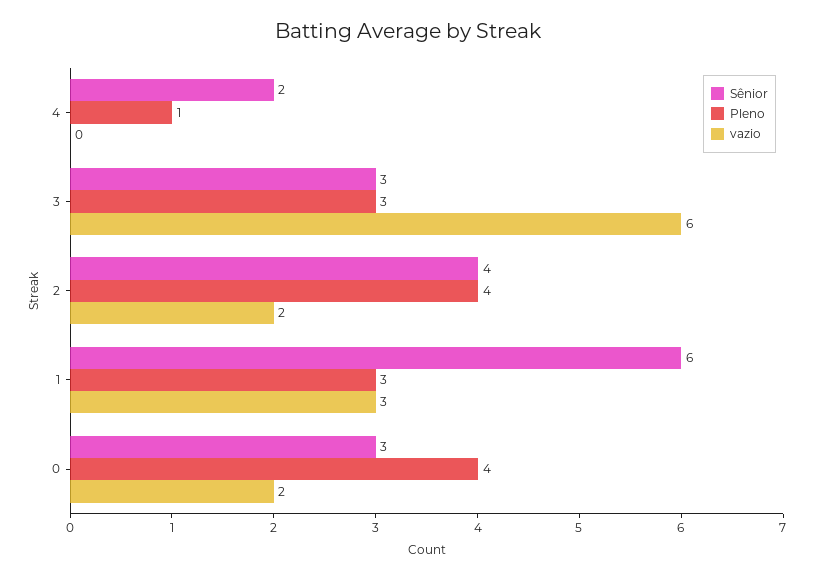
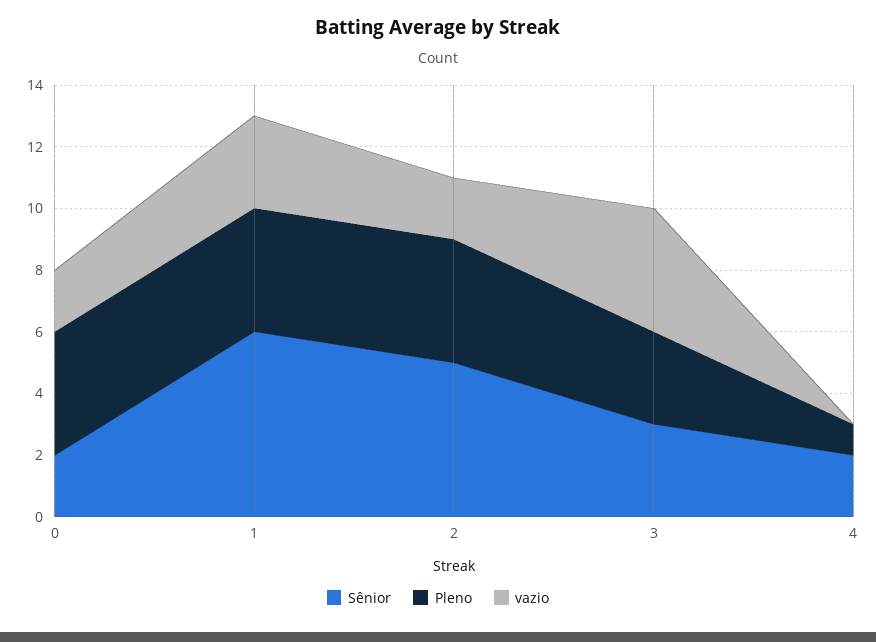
  {
    "Sênior": {
      "4": 2,
      "3": 3,
-     "2": 4,
+     "2": 5,
      "1": 6,
-     "0": 3
+     "0": 2
    },
    "Pleno": {
      "4": 1,
      "3": 3,
      "2": 4,
-     "1": 3,
+     "1": 4,
      "0": 4
    },
    "vazio": {
      "4": 0,
-     "3": 6,
+     "3": 4,
      "2": 2,
      "1": 3,
      "0": 2
    }
  }

